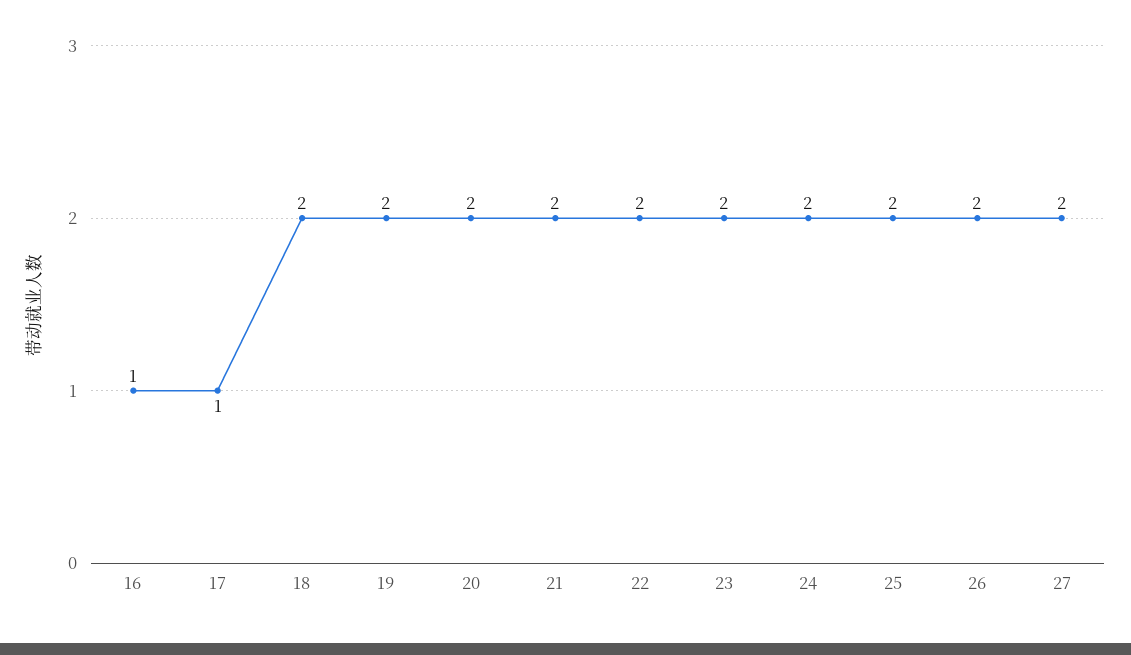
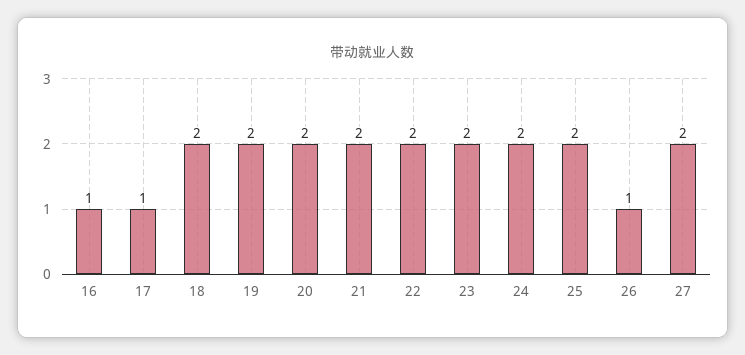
  {
    "16": 1,
    "17": 1,
    "18": 2,
    "19": 2,
    "20": 2,
    "21": 2,
    "22": 2,
    "23": 2,
    "24": 2,
    "25": 2,
-   "26": 2,
+   "26": 1,
    "27": 2
  }

